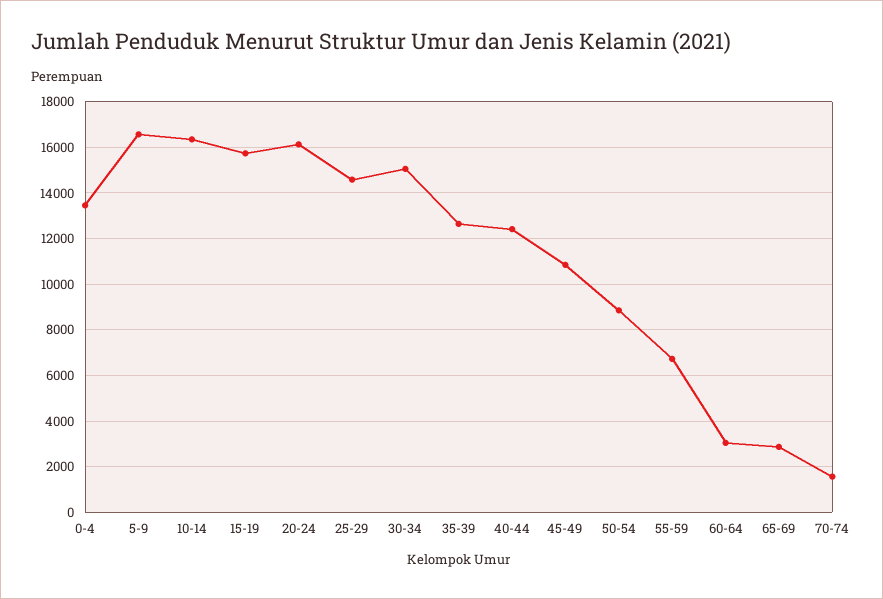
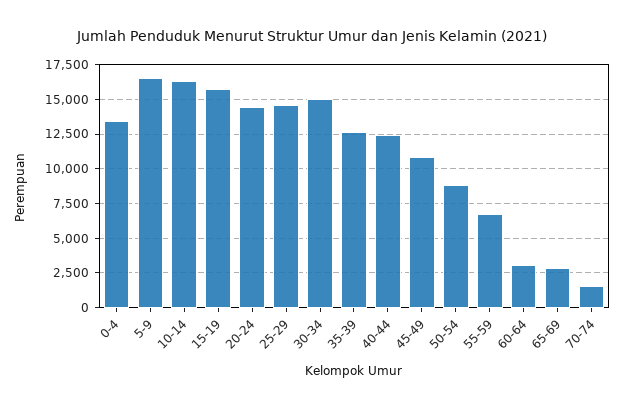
  {
    "0-4": 13500,
    "5-9": 16500,
    "10-14": 16500,
    "15-19": 15500,
-   "20-24": 16000,
+   "20-24": 14500,
    "25-29": 14500,
    "30-34": 15000,
    "35-39": 12500,
    "40-44": 12500,
    "45-49": 11000,
    "50-54": 9000,
    "55-59": 6500,
    "60-64": 3000,
    "65-69": 3000,
    "70-74": 1500
  }

